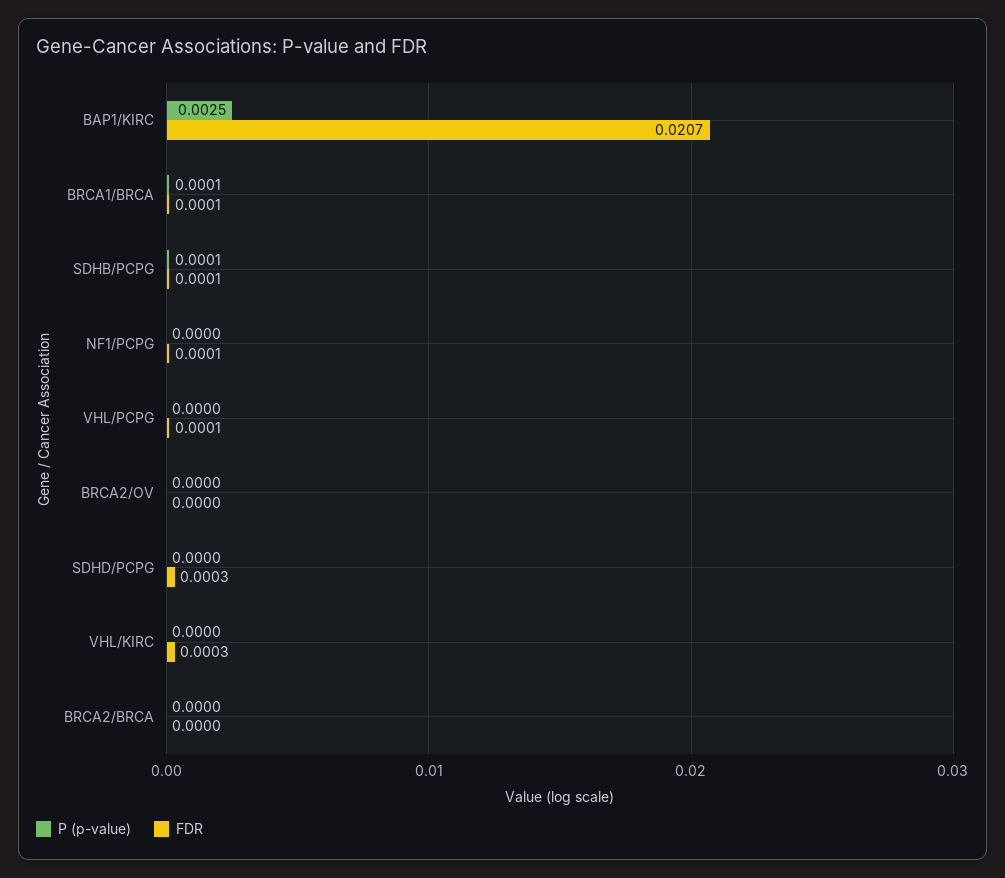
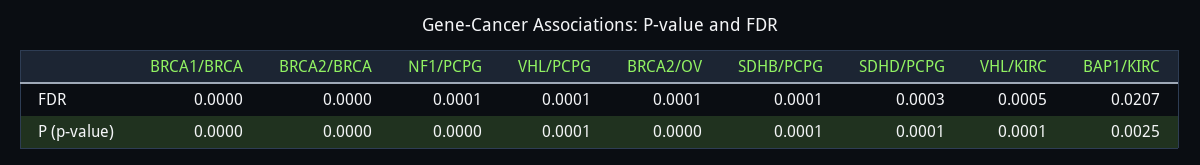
  {
    "P (p-value)": {
      "BAP1/KIRC": 0.0025,
-     "BRCA1/BRCA": 0.0001,
+     "BRCA1/BRCA": 0,
      "SDHB/PCPG": 0.0001,
      "NF1/PCPG": 0,
-     "VHL/PCPG": 0,
+     "VHL/PCPG": 0.0001,
      "BRCA2/OV": 0,
-     "SDHD/PCPG": 0,
+     "SDHD/PCPG": 0.0001,
-     "VHL/KIRC": 0,
+     "VHL/KIRC": 0.0001,
      "BRCA2/BRCA": 0
    },
    "FDR": {
      "BAP1/KIRC": 0.0207,
-     "BRCA1/BRCA": 0.0001,
+     "BRCA1/BRCA": 0,
      "SDHB/PCPG": 0.0001,
      "NF1/PCPG": 0.0001,
      "VHL/PCPG": 0.0001,
-     "BRCA2/OV": 0,
+     "BRCA2/OV": 0.0001,
      "SDHD/PCPG": 0.0003,
-     "VHL/KIRC": 0.0003,
+     "VHL/KIRC": 0.0005,
      "BRCA2/BRCA": 0
    }
  }

